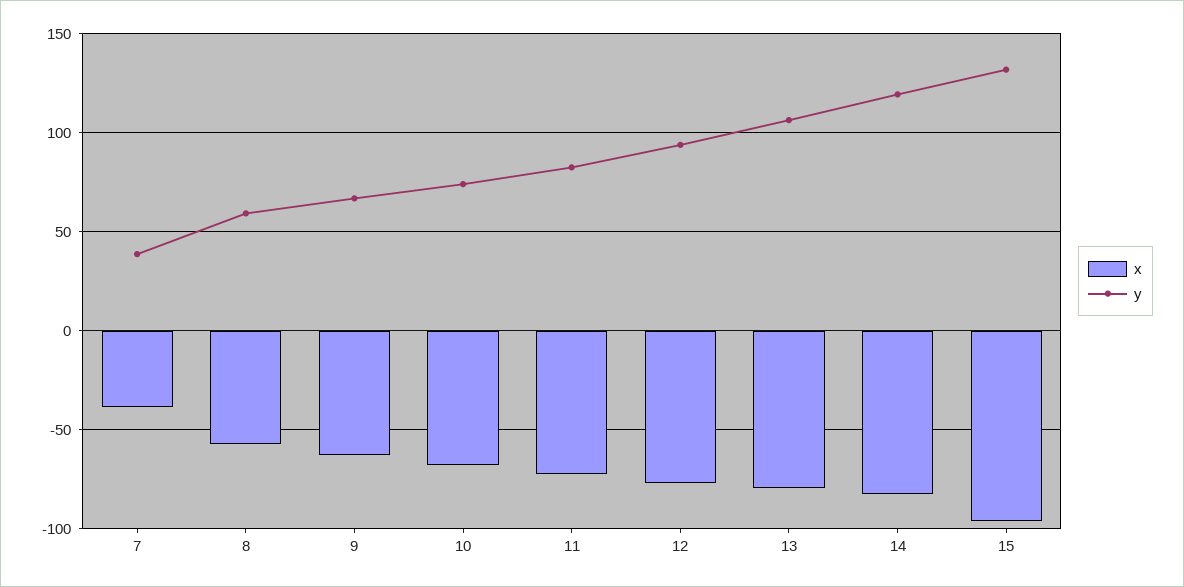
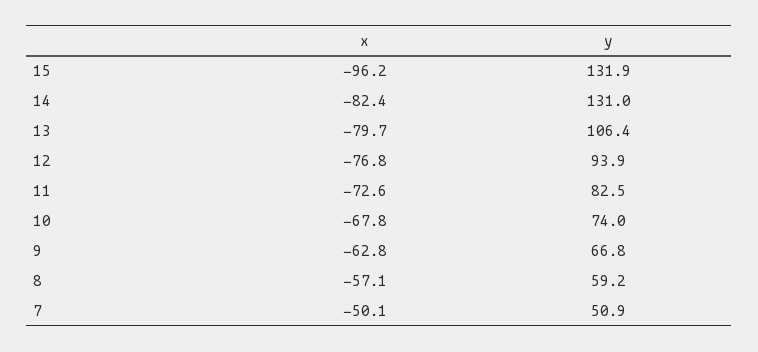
  {
    "x": {
-     "7": -40,
+     "7": -50.1,
      "8": -57.1,
      "9": -62.8,
      "10": -67.8,
      "11": -72.6,
      "12": -76.8,
      "13": -79.7,
      "14": -82.4,
      "15": -96.2
    },
    "y": {
-     "7": 40,
+     "7": 50.9,
      "8": 59.2,
      "9": 66.8,
      "10": 74,
      "11": 82.5,
      "12": 93.9,
      "13": 106.4,
-     "14": 120,
+     "14": 131,
      "15": 131.9
    }
  }

